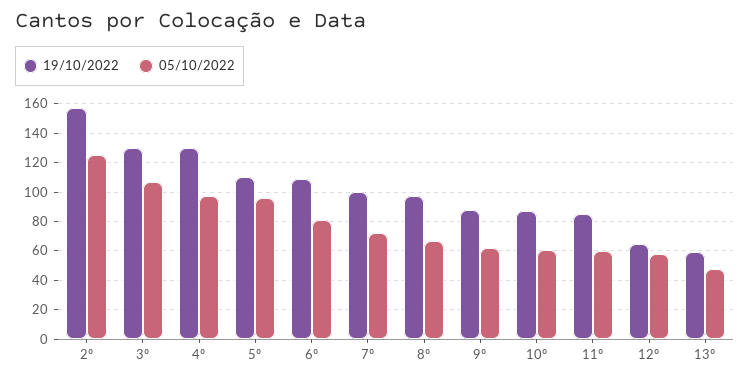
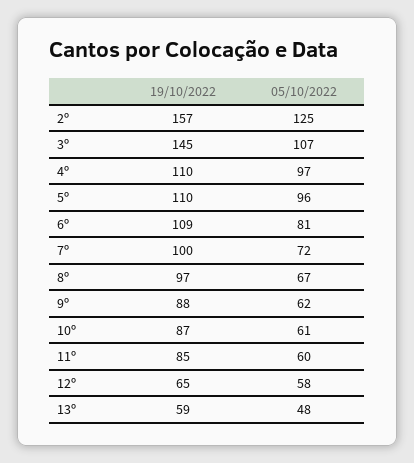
  {
    "19/10/2022": {
      "2º": 157,
-     "3º": 130,
+     "3º": 145,
-     "4º": 130,
+     "4º": 110,
      "5º": 110,
      "6º": 109,
      "7º": 100,
      "8º": 97,
      "9º": 88,
      "10º": 87,
      "11º": 85,
      "12º": 65,
      "13º": 59
    },
    "05/10/2022": {
      "2º": 125,
      "3º": 107,
      "4º": 97,
      "5º": 96,
      "6º": 81,
      "7º": 72,
      "8º": 67,
      "9º": 62,
      "10º": 61,
      "11º": 60,
      "12º": 58,
      "13º": 48
    }
  }

